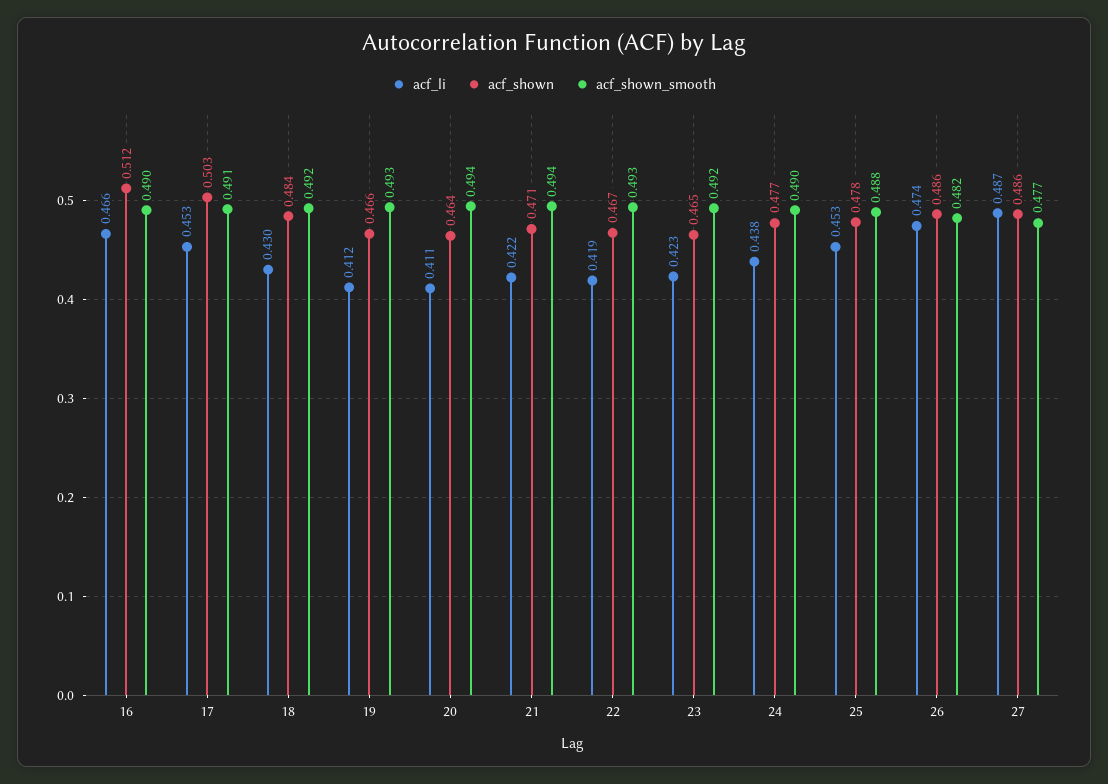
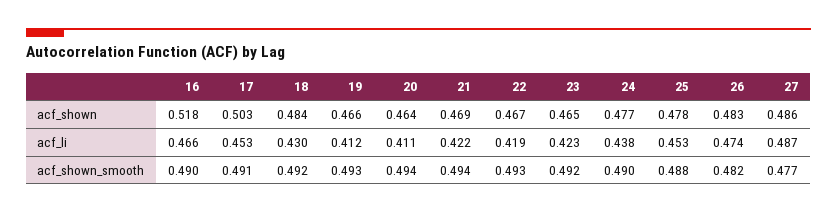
  {
    "acf_li": {
      "16": 0.466,
      "17": 0.453,
      "18": 0.43,
      "19": 0.412,
      "20": 0.411,
      "21": 0.422,
      "22": 0.419,
      "23": 0.423,
      "24": 0.438,
      "25": 0.453,
      "26": 0.474,
      "27": 0.487
    },
    "acf_shown": {
-     "16": 0.512,
+     "16": 0.518,
      "17": 0.503,
      "18": 0.484,
      "19": 0.466,
      "20": 0.464,
-     "21": 0.471,
+     "21": 0.469,
      "22": 0.467,
      "23": 0.465,
      "24": 0.477,
      "25": 0.478,
-     "26": 0.486,
+     "26": 0.483,
      "27": 0.486
    },
    "acf_shown_smooth": {
      "16": 0.49,
      "17": 0.491,
      "18": 0.492,
      "19": 0.493,
      "20": 0.494,
      "21": 0.494,
      "22": 0.493,
      "23": 0.492,
      "24": 0.49,
      "25": 0.488,
      "26": 0.482,
      "27": 0.477
    }
  }

